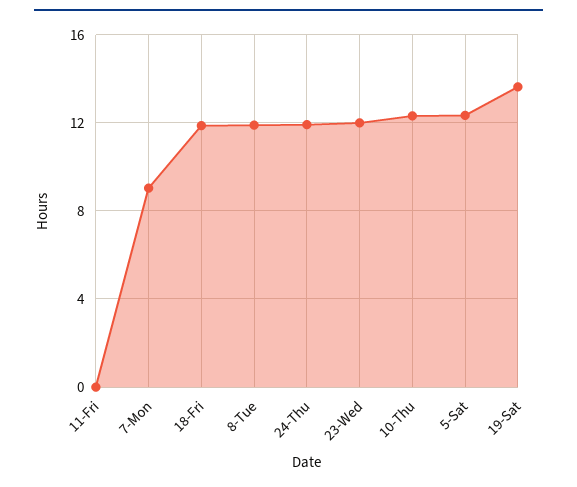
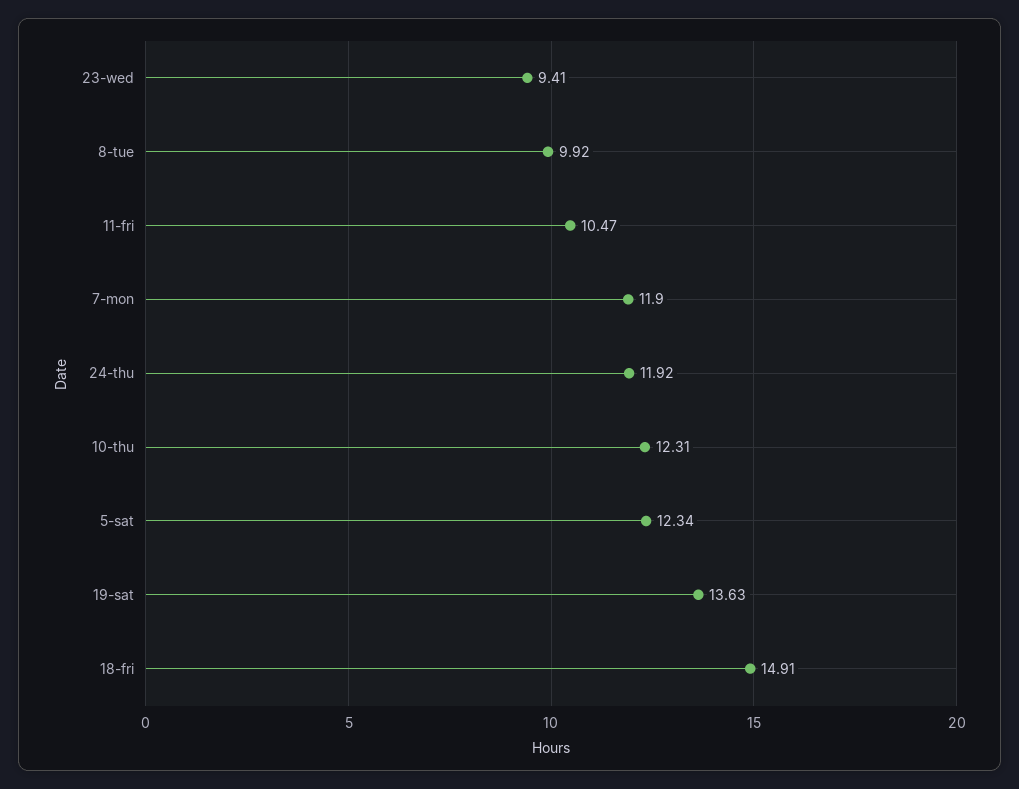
  {
-   "11-Fri": 0,
+   "11-Fri": 10.47,
-   "7-Mon": 9,
+   "7-Mon": 11.9,
-   "18-Fri": 12,
+   "18-Fri": 14.91,
-   "8-Tue": 12,
+   "8-Tue": 9.92,
    "24-Thu": 11.92,
-   "23-Wed": 12,
+   "23-Wed": 9.41,
    "10-Thu": 12.31,
    "5-Sat": 12.34,
    "19-Sat": 13.63
  }

